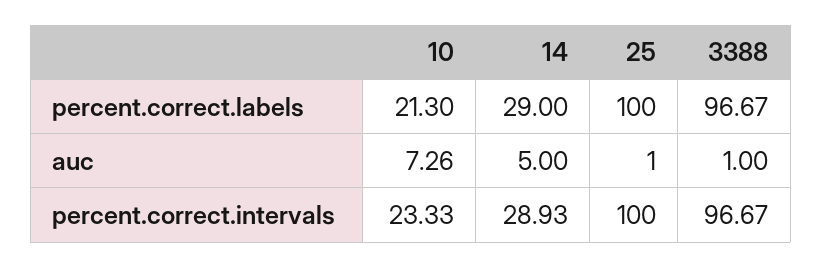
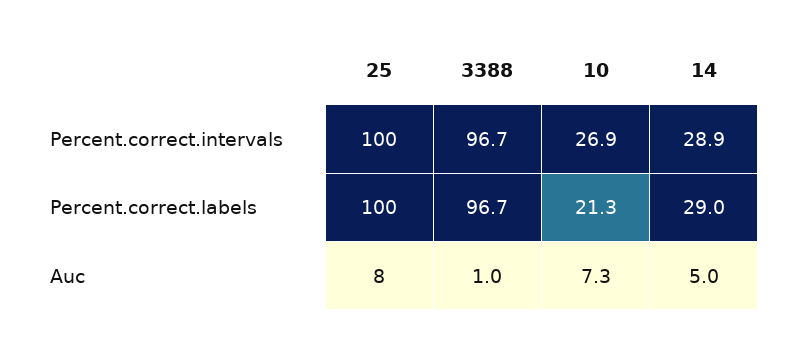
  {
    "10": {
      "percent.correct.labels": 21.3,
      "auc": 7.26,
-     "percent.correct.intervals": 23.33
+     "percent.correct.intervals": 26.9
    },
    "14": {
      "percent.correct.labels": 29,
      "auc": 5,
      "percent.correct.intervals": 28.93
    },
    "25": {
      "percent.correct.labels": 100,
-     "auc": 1,
+     "auc": 8,
      "percent.correct.intervals": 100
    },
    "3388": {
      "percent.correct.labels": 96.67,
      "auc": 1,
      "percent.correct.intervals": 96.67
    }
  }

